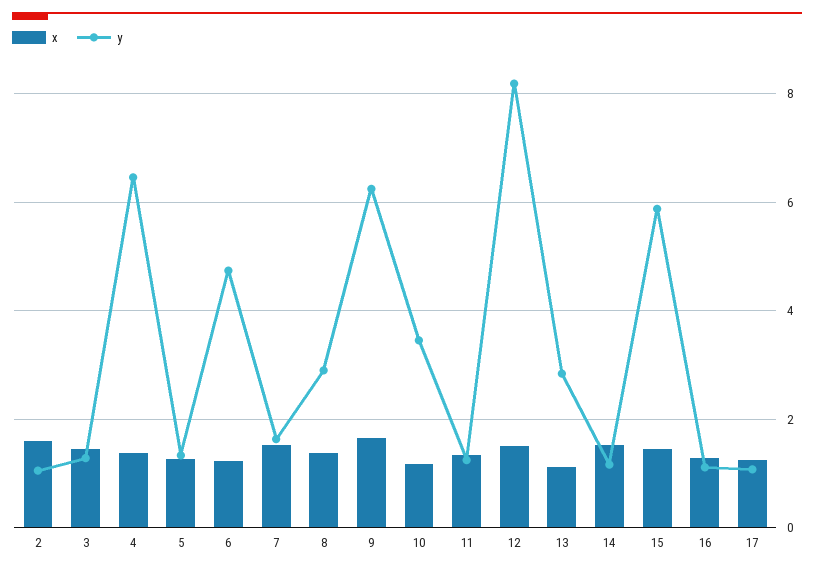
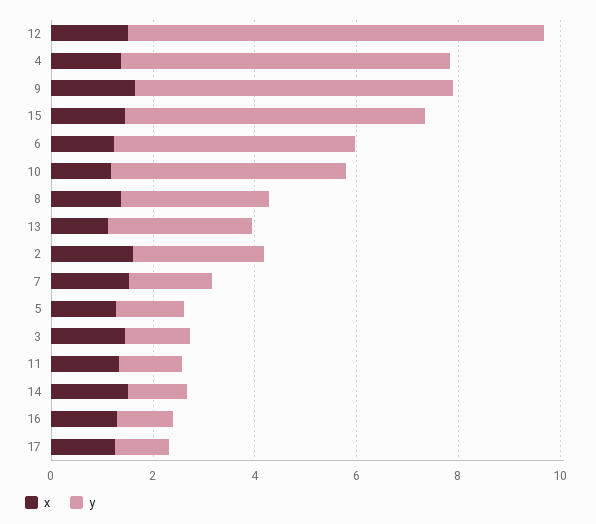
  {
    "x": {
      "2": 1.6,
      "3": 1.4,
      "4": 1.4,
      "5": 1.2,
      "6": 1.2,
      "7": 1.6,
      "8": 1.4,
      "9": 1.6,
      "10": 1.2,
      "11": 1.4,
      "12": 1.6,
      "13": 1.2,
      "14": 1.6,
      "15": 1.4,
      "16": 1.2,
      "17": 1.2
    },
    "y": {
-     "2": 1,
+     "2": 2.5,
      "3": 1.2,
      "4": 6.4,
      "5": 1.4,
      "6": 4.8,
      "7": 1.6,
      "8": 3,
      "9": 6.2,
-     "10": 3.4,
+     "10": 4.5,
      "11": 1.2,
      "12": 8.2,
      "13": 2.8,
      "14": 1.2,
      "15": 5.8,
      "16": 1.2,
      "17": 1
    }
  }

